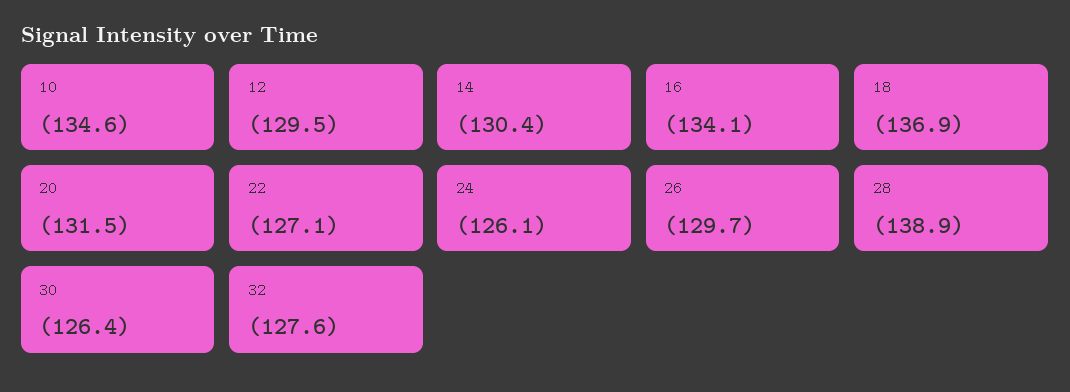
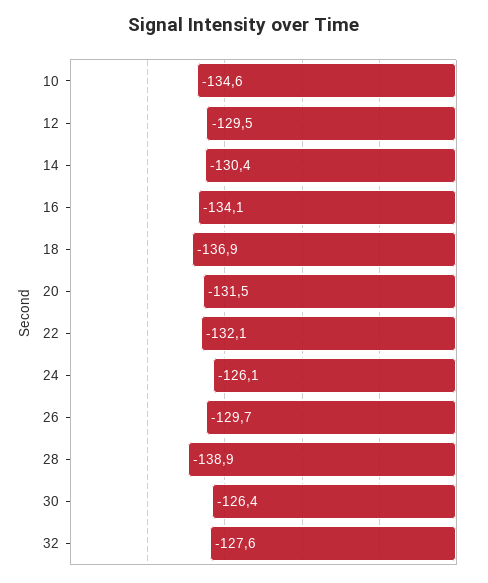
  {
    "10": -134.6,
    "12": -129.5,
    "14": -130.4,
    "16": -134.1,
    "18": -136.9,
    "20": -131.5,
-   "22": -127.1,
+   "22": -132.1,
    "24": -126.1,
    "26": -129.7,
    "28": -138.9,
    "30": -126.4,
    "32": -127.6
  }

